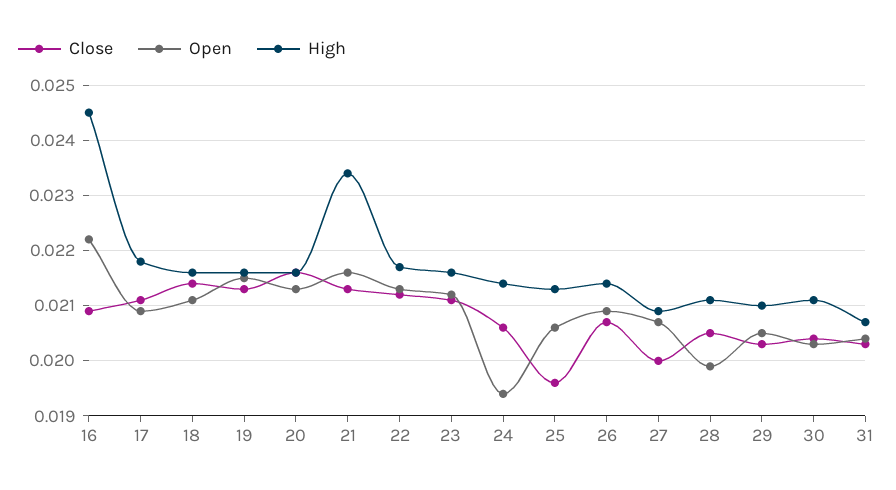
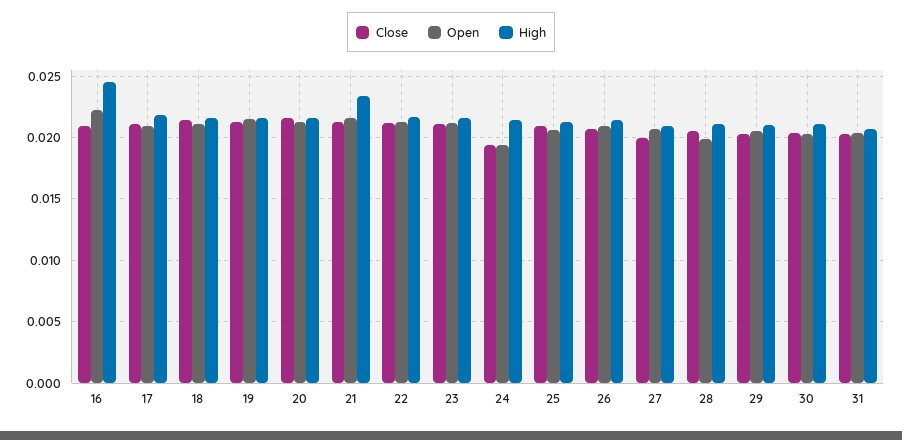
  {
    "Close": {
      "16": 0.021,
      "17": 0.021,
      "18": 0.0215,
      "19": 0.0215,
      "20": 0.0215,
      "21": 0.0215,
      "22": 0.021,
      "23": 0.021,
-     "24": 0.0205,
+     "24": 0.0195,
-     "25": 0.0195,
+     "25": 0.021,
      "26": 0.0205,
      "27": 0.02,
      "28": 0.0205,
      "29": 0.0205,
      "30": 0.0205,
      "31": 0.0205
    },
    "Open": {
      "16": 0.022,
      "17": 0.021,
      "18": 0.021,
      "19": 0.0215,
      "20": 0.0215,
      "21": 0.0215,
      "22": 0.0215,
      "23": 0.021,
      "24": 0.0195,
      "25": 0.0205,
      "26": 0.021,
      "27": 0.0205,
      "28": 0.02,
      "29": 0.0205,
      "30": 0.0205,
      "31": 0.0205
    },
    "High": {
      "16": 0.0245,
      "17": 0.022,
      "18": 0.0215,
      "19": 0.0215,
      "20": 0.0215,
      "21": 0.0235,
      "22": 0.0215,
      "23": 0.0215,
      "24": 0.0215,
      "25": 0.0215,
      "26": 0.0215,
      "27": 0.021,
      "28": 0.021,
      "29": 0.021,
      "30": 0.021,
      "31": 0.0205
    }
  }

